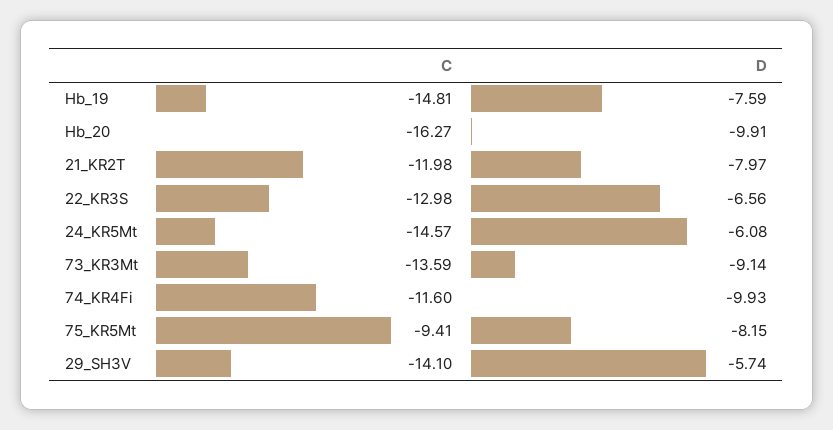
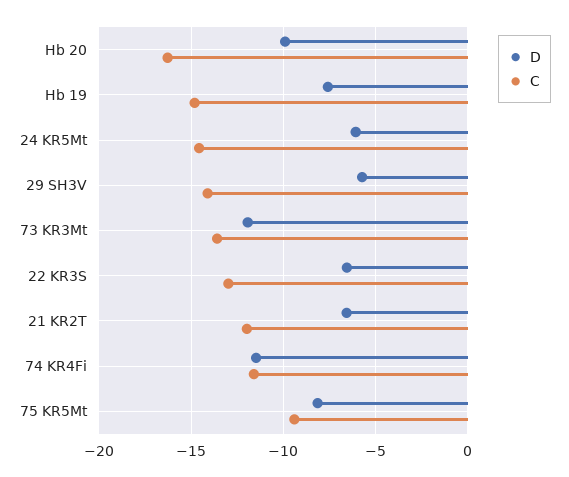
  {
    "C": {
      "Hb_19": -14.81,
      "Hb_20": -16.27,
      "21_KR2T": -11.98,
      "22_KR3S": -12.98,
      "24_KR5Mt": -14.57,
      "73_KR3Mt": -13.59,
      "74_KR4Fi": -11.6,
      "75_KR5Mt": -9.41,
      "29_SH3V": -14.1
    },
    "D": {
      "Hb_19": -7.59,
      "Hb_20": -9.91,
-     "21_KR2T": -7.97,
+     "21_KR2T": -6.5,
      "22_KR3S": -6.56,
      "24_KR5Mt": -6.08,
-     "73_KR3Mt": -9.14,
+     "73_KR3Mt": -12,
-     "74_KR4Fi": -9.93,
+     "74_KR4Fi": -11.5,
      "75_KR5Mt": -8.15,
      "29_SH3V": -5.74
    }
  }

